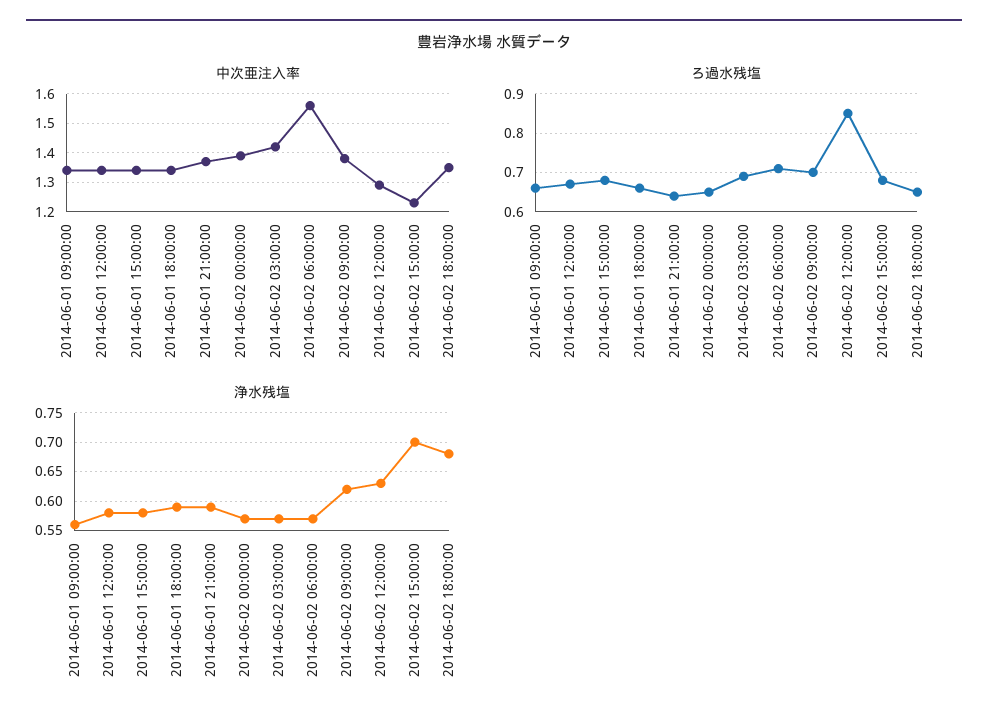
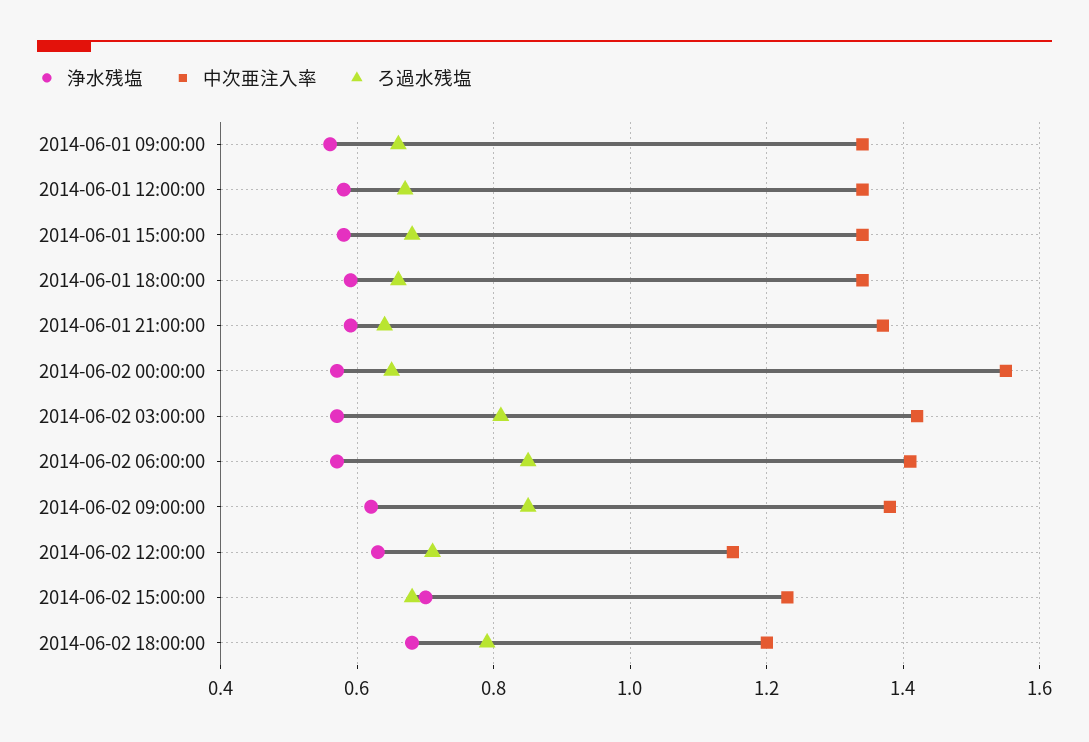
  {
    "中次亜注入率": {
      "2014-06-01 09:00:00": 1.35,
      "2014-06-01 12:00:00": 1.35,
      "2014-06-01 15:00:00": 1.35,
      "2014-06-01 18:00:00": 1.35,
      "2014-06-01 21:00:00": 1.35,
-     "2014-06-02 00:00:00": 1.4,
+     "2014-06-02 00:00:00": 1.55,
      "2014-06-02 03:00:00": 1.4,
-     "2014-06-02 06:00:00": 1.55,
+     "2014-06-02 06:00:00": 1.4,
      "2014-06-02 09:00:00": 1.4,
-     "2014-06-02 12:00:00": 1.3,
+     "2014-06-02 12:00:00": 1.15,
      "2014-06-02 15:00:00": 1.25,
-     "2014-06-02 18:00:00": 1.35
+     "2014-06-02 18:00:00": 1.2
    },
    "ろ過水残塩": {
      "2014-06-01 09:00:00": 0.65,
      "2014-06-01 12:00:00": 0.65,
      "2014-06-01 15:00:00": 0.7,
      "2014-06-01 18:00:00": 0.65,
      "2014-06-01 21:00:00": 0.65,
      "2014-06-02 00:00:00": 0.65,
-     "2014-06-02 03:00:00": 0.7,
+     "2014-06-02 03:00:00": 0.8,
-     "2014-06-02 06:00:00": 0.7,
+     "2014-06-02 06:00:00": 0.85,
-     "2014-06-02 09:00:00": 0.7,
+     "2014-06-02 09:00:00": 0.85,
-     "2014-06-02 12:00:00": 0.85,
+     "2014-06-02 12:00:00": 0.7,
      "2014-06-02 15:00:00": 0.7,
-     "2014-06-02 18:00:00": 0.65
+     "2014-06-02 18:00:00": 0.8
    },
    "浄水残塩": {
      "2014-06-01 09:00:00": 0.55,
      "2014-06-01 12:00:00": 0.6,
      "2014-06-01 15:00:00": 0.6,
      "2014-06-01 18:00:00": 0.6,
      "2014-06-01 21:00:00": 0.6,
      "2014-06-02 00:00:00": 0.55,
      "2014-06-02 03:00:00": 0.55,
      "2014-06-02 06:00:00": 0.55,
      "2014-06-02 09:00:00": 0.6,
      "2014-06-02 12:00:00": 0.65,
      "2014-06-02 15:00:00": 0.7,
      "2014-06-02 18:00:00": 0.7
    }
  }

